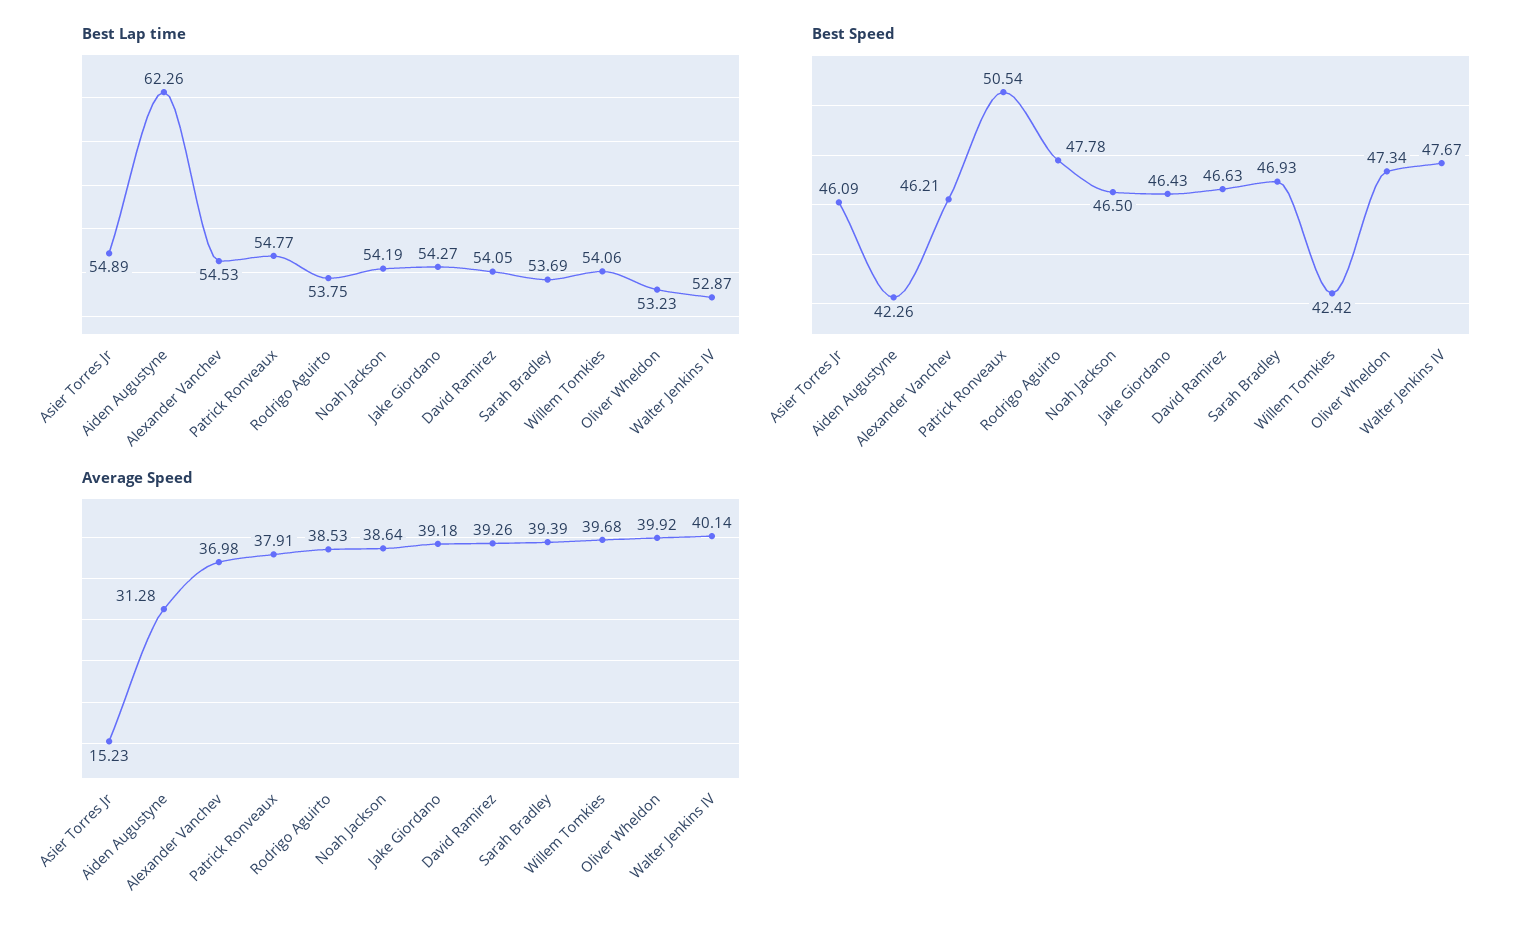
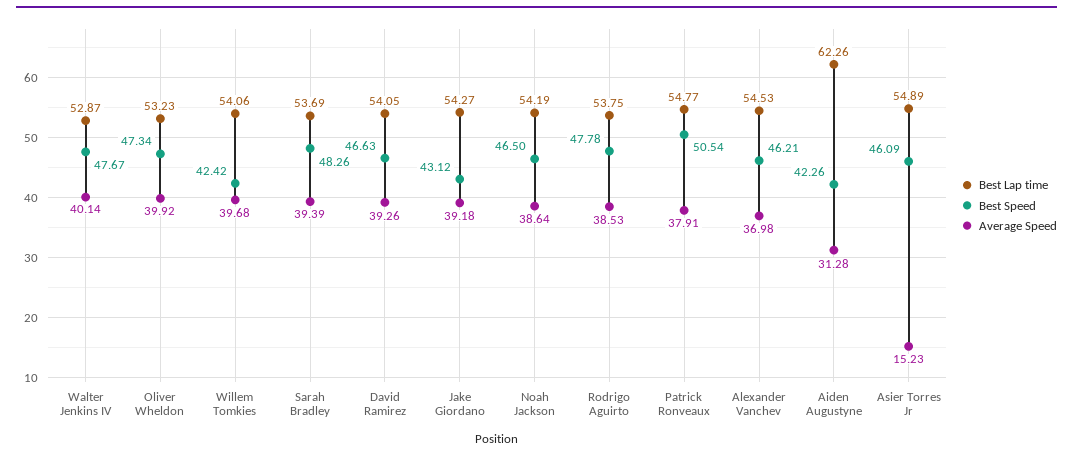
  {
    "Best Lap time": {
      "Asier Torres Jr": 54.89,
      "Aiden Augustyne": 62.26,
      "Alexander Vanchev": 54.53,
      "Patrick Ronveaux": 54.77,
      "Rodrigo Aguirto": 53.75,
      "Noah Jackson": 54.19,
      "Jake Giordano": 54.27,
      "David Ramirez": 54.05,
      "Sarah Bradley": 53.69,
      "Willem Tomkies": 54.06,
      "Oliver Wheldon": 53.23,
      "Walter Jenkins IV": 52.87
    },
    "Best Speed": {
      "Asier Torres Jr": 46.09,
      "Aiden Augustyne": 42.26,
      "Alexander Vanchev": 46.21,
      "Patrick Ronveaux": 50.54,
      "Rodrigo Aguirto": 47.78,
      "Noah Jackson": 46.5,
-     "Jake Giordano": 46.43,
+     "Jake Giordano": 43.12,
      "David Ramirez": 46.63,
-     "Sarah Bradley": 46.93,
+     "Sarah Bradley": 48.26,
      "Willem Tomkies": 42.42,
      "Oliver Wheldon": 47.34,
      "Walter Jenkins IV": 47.67
    },
    "Average Speed": {
      "Asier Torres Jr": 15.23,
      "Aiden Augustyne": 31.28,
      "Alexander Vanchev": 36.98,
      "Patrick Ronveaux": 37.91,
      "Rodrigo Aguirto": 38.53,
      "Noah Jackson": 38.64,
      "Jake Giordano": 39.18,
      "David Ramirez": 39.26,
      "Sarah Bradley": 39.39,
      "Willem Tomkies": 39.68,
      "Oliver Wheldon": 39.92,
      "Walter Jenkins IV": 40.14
    }
  }

